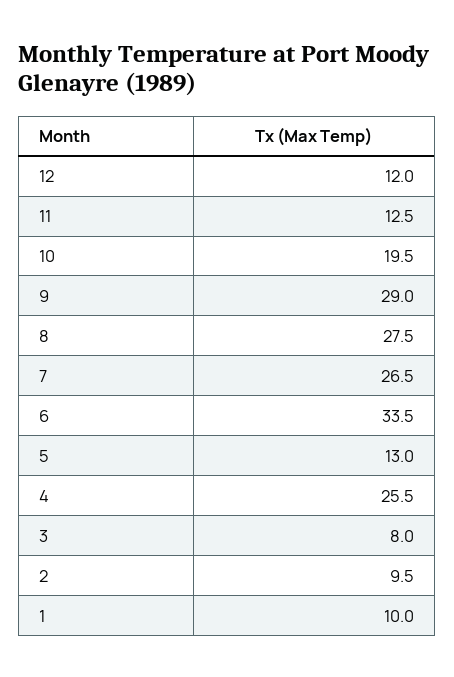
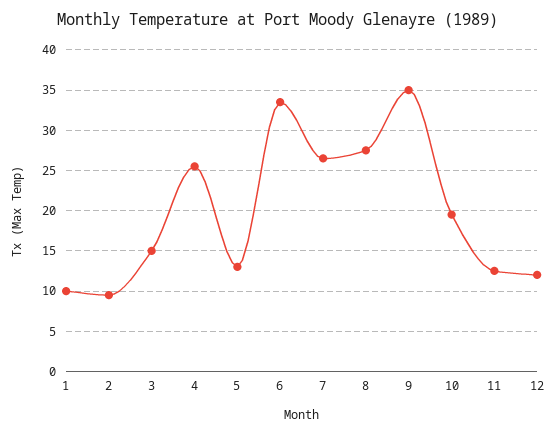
  {
    "12": 12,
    "11": 12.5,
    "10": 19.5,
-   "9": 29,
+   "9": 35,
    "8": 27.5,
    "7": 26.5,
    "6": 33.5,
    "5": 13,
    "4": 25.5,
-   "3": 8,
+   "3": 15,
    "2": 9.5,
    "1": 10
  }

